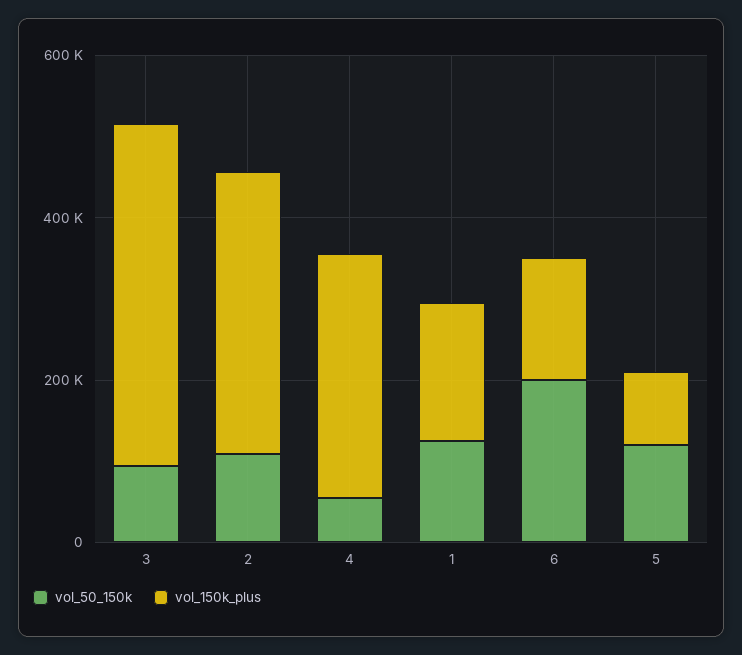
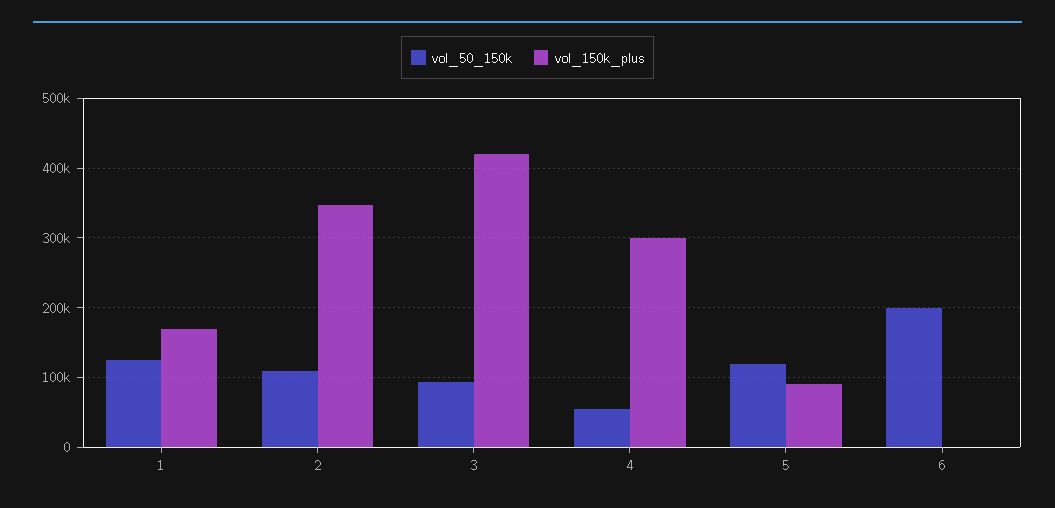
  {
    "vol_50_150k": {
      "3": 90000,
      "2": 110000,
      "4": 60000,
      "1": 130000,
      "6": 200000,
      "5": 120000
    },
    "vol_150k_plus": {
      "3": 420000,
      "2": 350000,
      "4": 300000,
      "1": 170000,
-     "6": 150000,
+     "6": 0,
      "5": 90000
    }
  }

